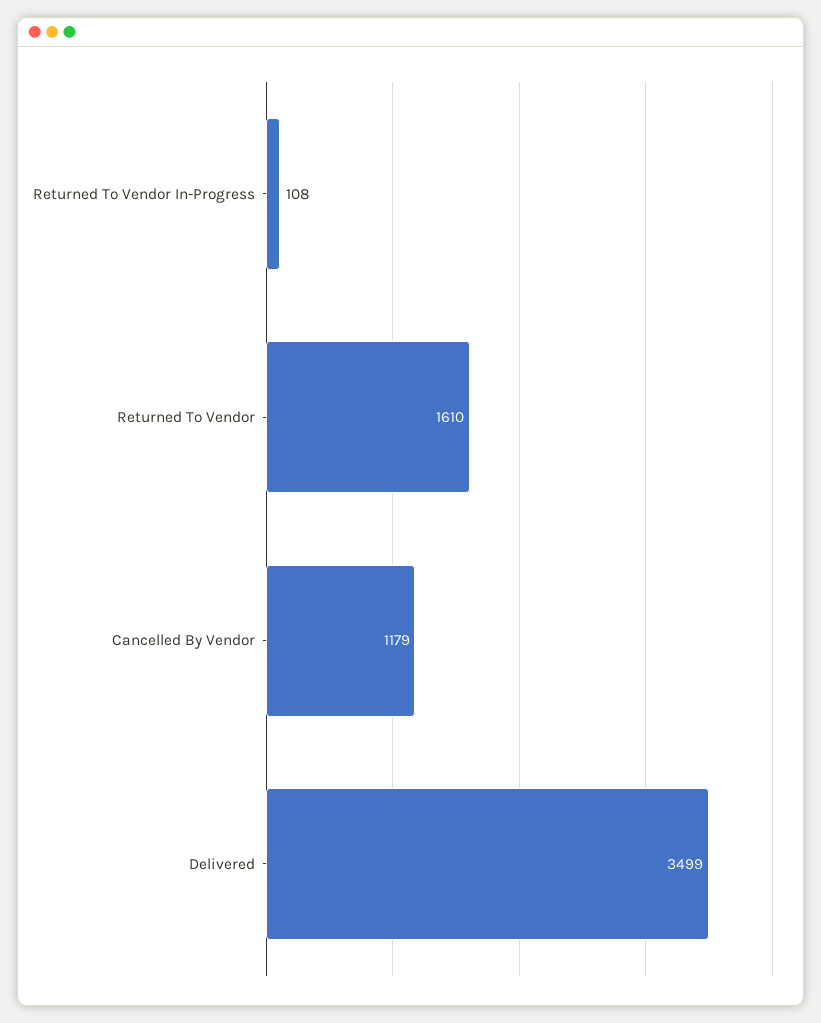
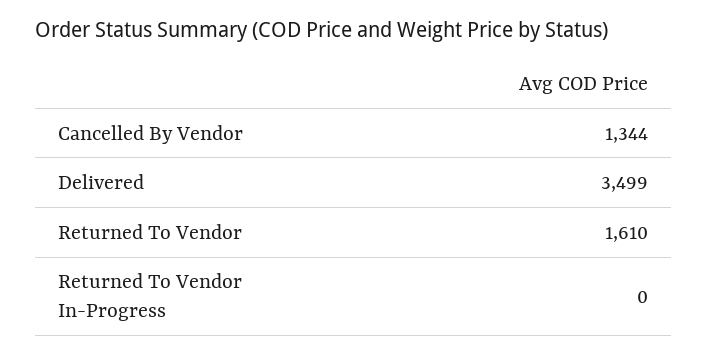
  {
-   "Returned To Vendor In-Progress": 108,
+   "Returned To Vendor In-Progress": 0,
    "Returned To Vendor": 1610,
-   "Cancelled By Vendor": 1179,
+   "Cancelled By Vendor": 1344,
    "Delivered": 3499
  }

